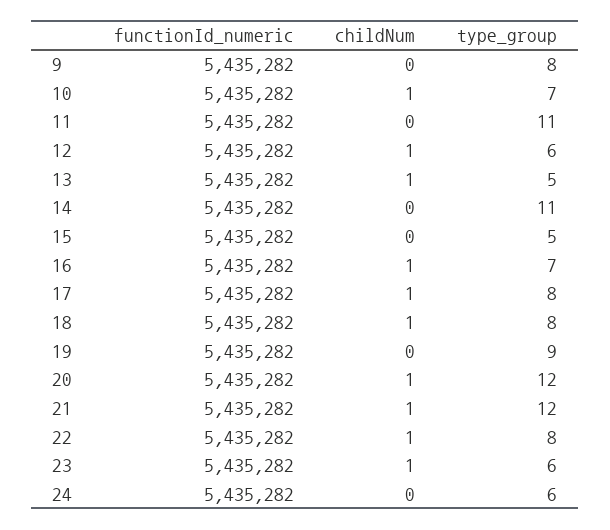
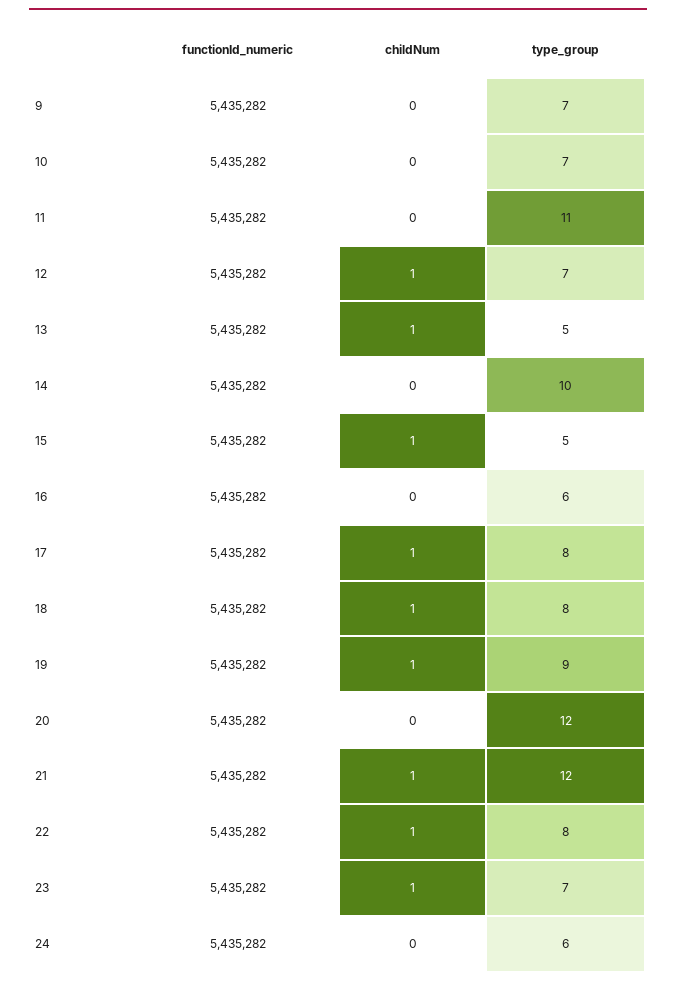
  {
    "functionId_numeric": {
      "9": 5435282,
      "10": 5435282,
      "11": 5435282,
      "12": 5435282,
      "13": 5435282,
      "14": 5435282,
      "15": 5435282,
      "16": 5435282,
      "17": 5435282,
      "18": 5435282,
      "19": 5435282,
      "20": 5435282,
      "21": 5435282,
      "22": 5435282,
      "23": 5435282,
      "24": 5435282
    },
    "childNum": {
      "9": 0,
-     "10": 1,
+     "10": 0,
      "11": 0,
      "12": 1,
      "13": 1,
      "14": 0,
-     "15": 0,
+     "15": 1,
-     "16": 1,
+     "16": 0,
      "17": 1,
      "18": 1,
-     "19": 0,
+     "19": 1,
-     "20": 1,
+     "20": 0,
      "21": 1,
      "22": 1,
      "23": 1,
      "24": 0
    },
    "type_group": {
-     "9": 8,
+     "9": 7,
      "10": 7,
      "11": 11,
-     "12": 6,
+     "12": 7,
      "13": 5,
-     "14": 11,
+     "14": 10,
      "15": 5,
-     "16": 7,
+     "16": 6,
      "17": 8,
      "18": 8,
      "19": 9,
      "20": 12,
      "21": 12,
      "22": 8,
-     "23": 6,
+     "23": 7,
      "24": 6
    }
  }

